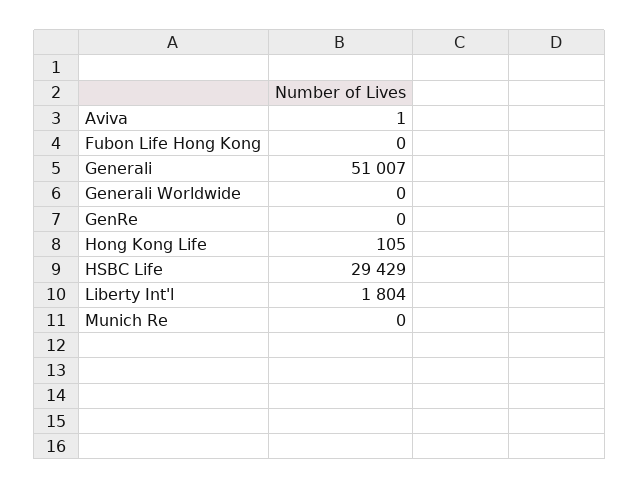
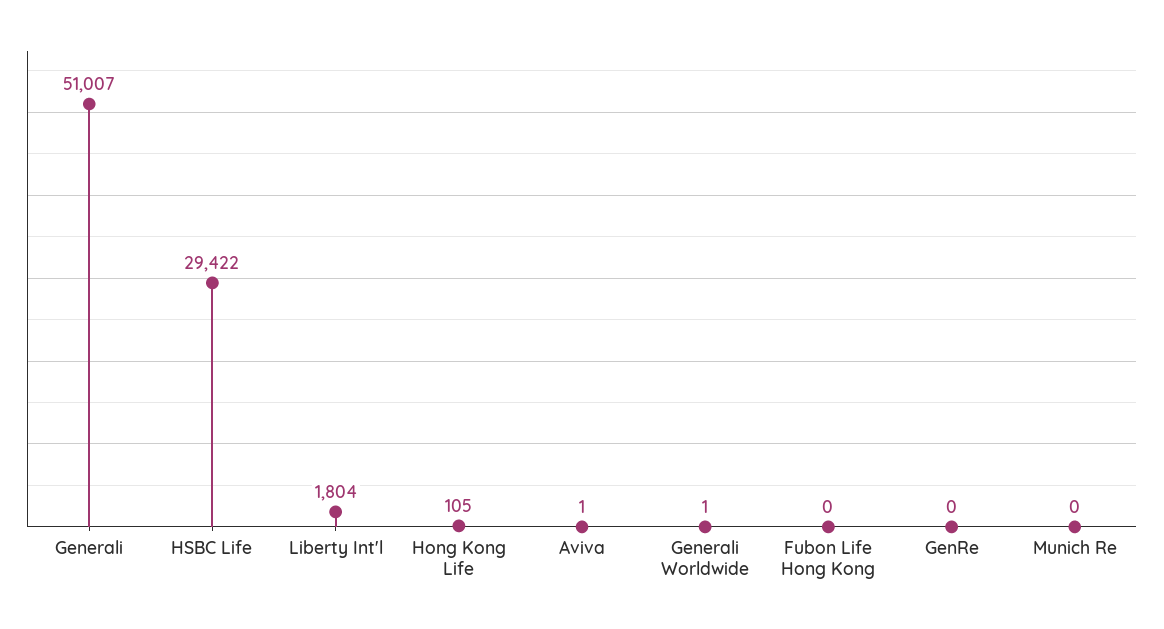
  {
    "Aviva": 1,
    "Fubon Life Hong Kong": 0,
    "Generali": 51007,
-   "Generali Worldwide": 0,
+   "Generali Worldwide": 1,
    "GenRe": 0,
    "Hong Kong Life": 105,
-   "HSBC Life": 29429,
+   "HSBC Life": 29422,
    "Liberty Int'l": 1804,
    "Munich Re": 0
  }

